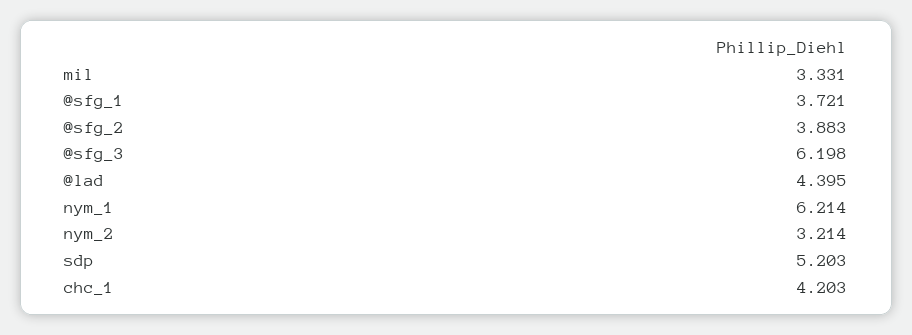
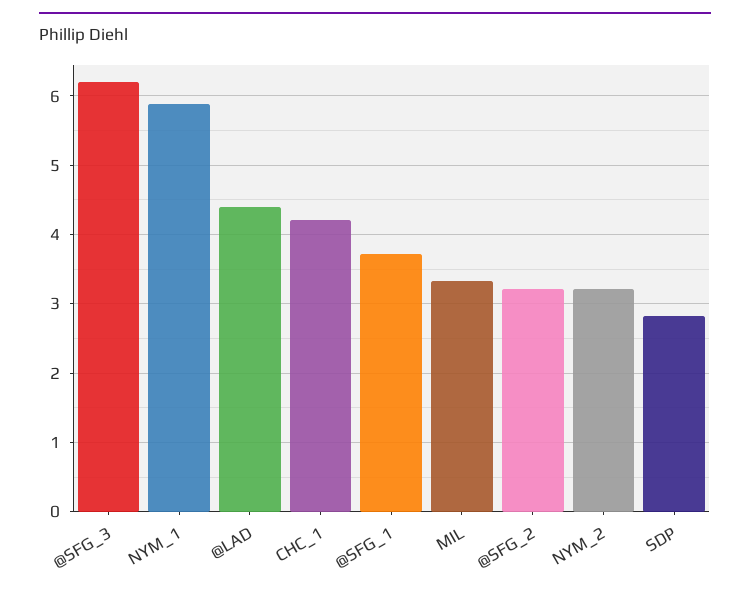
  {
    "mil": 3.331,
    "@sfg_1": 3.721,
-   "@sfg_2": 3.883,
+   "@sfg_2": 3.2,
    "@sfg_3": 6.198,
    "@lad": 4.395,
-   "nym_1": 6.214,
+   "nym_1": 5.9,
    "nym_2": 3.214,
-   "sdp": 5.203,
+   "sdp": 2.8,
    "chc_1": 4.203
  }

